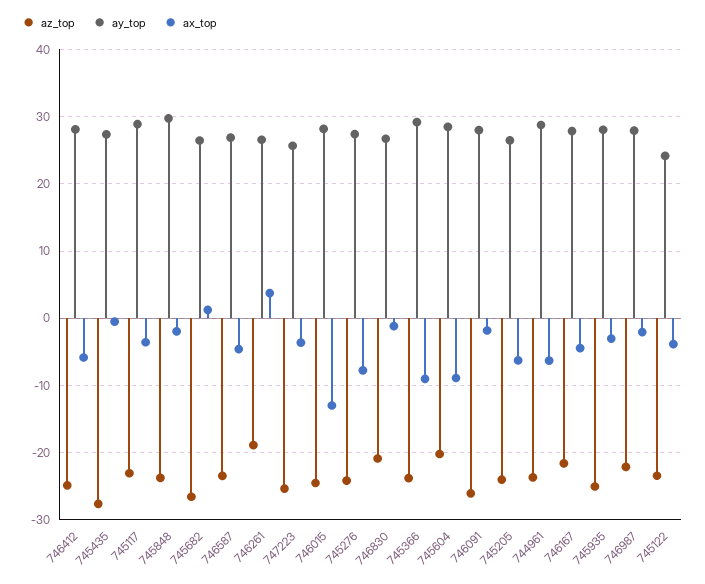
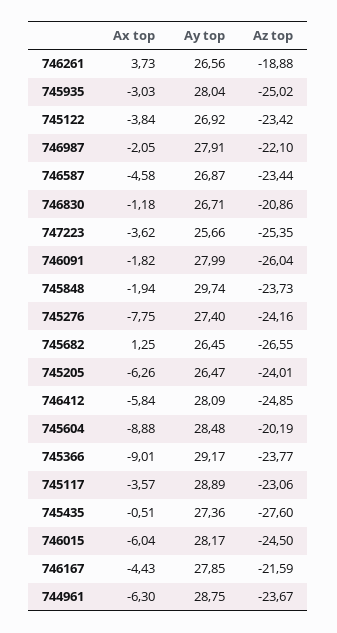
  {
    "az_top": {
      "746412": -24.85,
      "745435": -27.6,
      "745117": -23.06,
      "745848": -23.73,
      "745682": -26.55,
      "746587": -23.44,
      "746261": -18.88,
      "747223": -25.35,
      "746015": -24.5,
      "745276": -24.16,
      "746830": -20.86,
      "745366": -23.77,
      "745604": -20.19,
      "746091": -26.04,
      "745205": -24.01,
      "744961": -23.67,
      "746167": -21.59,
      "745935": -25.02,
      "746987": -22.1,
      "745122": -23.42
    },
    "ay_top": {
      "746412": 28.09,
      "745435": 27.36,
      "745117": 28.89,
      "745848": 29.74,
      "745682": 26.45,
      "746587": 26.87,
      "746261": 26.56,
      "747223": 25.66,
      "746015": 28.17,
      "745276": 27.4,
      "746830": 26.71,
      "745366": 29.17,
      "745604": 28.48,
      "746091": 27.99,
      "745205": 26.47,
      "744961": 28.75,
      "746167": 27.85,
      "745935": 28.04,
      "746987": 27.91,
-     "745122": 24
+     "745122": 26.92
    },
    "ax_top": {
      "746412": -5.84,
      "745435": -0.51,
      "745117": -3.57,
      "745848": -1.94,
      "745682": 1.25,
      "746587": -4.58,
      "746261": 3.73,
      "747223": -3.62,
-     "746015": -13,
+     "746015": -6.04,
      "745276": -7.75,
      "746830": -1.18,
      "745366": -9.01,
      "745604": -8.88,
      "746091": -1.82,
      "745205": -6.26,
      "744961": -6.3,
      "746167": -4.43,
      "745935": -3.03,
      "746987": -2.05,
      "745122": -3.84
    }
  }

